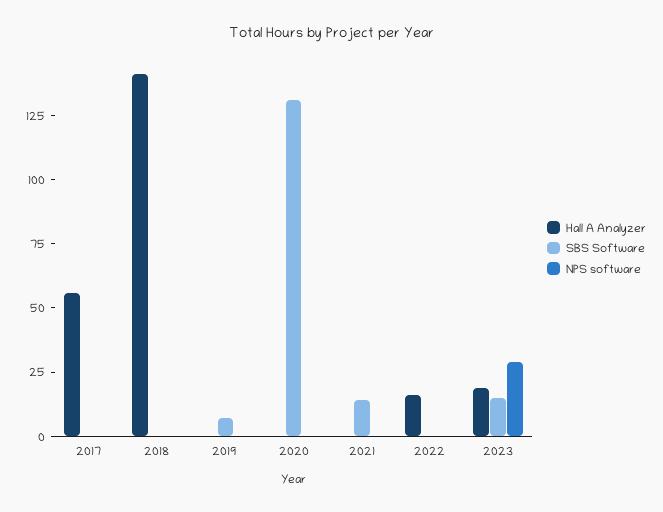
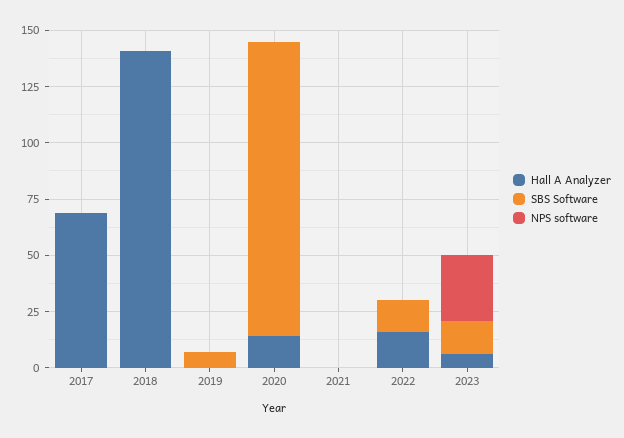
  {
    "Hall A Analyzer": {
-     "2017": 55,
+     "2017": 70,
      "2018": 140,
      "2019": 0,
-     "2020": 0,
+     "2020": 15,
      "2021": 0,
      "2022": 15,
-     "2023": 20
+     "2023": 5
    },
    "SBS Software": {
      "2017": 0,
      "2018": 0,
      "2019": 5,
      "2020": 130,
-     "2021": 15,
+     "2021": 0,
-     "2022": 0,
+     "2022": 15,
      "2023": 15
    },
    "NPS software": {
      "2017": 0,
      "2018": 0,
      "2019": 0,
      "2020": 0,
      "2021": 0,
      "2022": 0,
      "2023": 30
    }
  }

